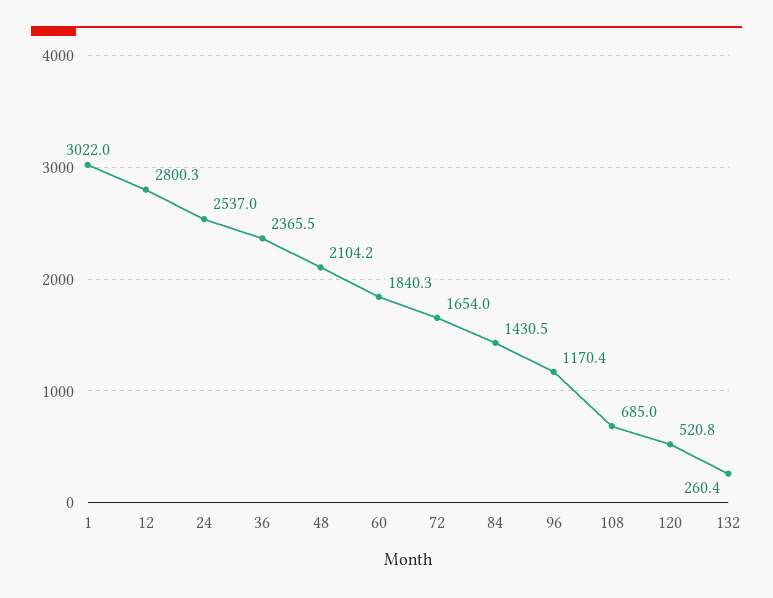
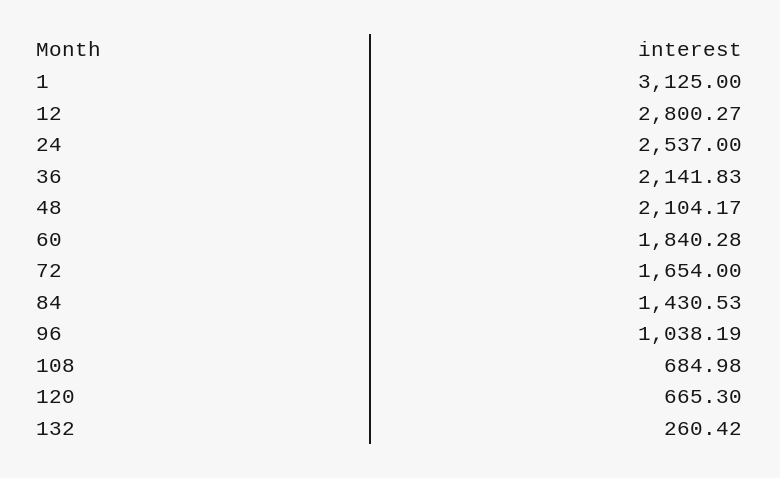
  {
-   "1": 3022,
+   "1": 3125,
    "12": 2800.27,
    "24": 2537,
-   "36": 2365.5,
+   "36": 2141.83,
    "48": 2104.17,
    "60": 1840.28,
    "72": 1654,
    "84": 1430.53,
-   "96": 1170.4,
+   "96": 1038.19,
    "108": 684.98,
-   "120": 520.8,
+   "120": 665.3,
    "132": 260.42
  }

